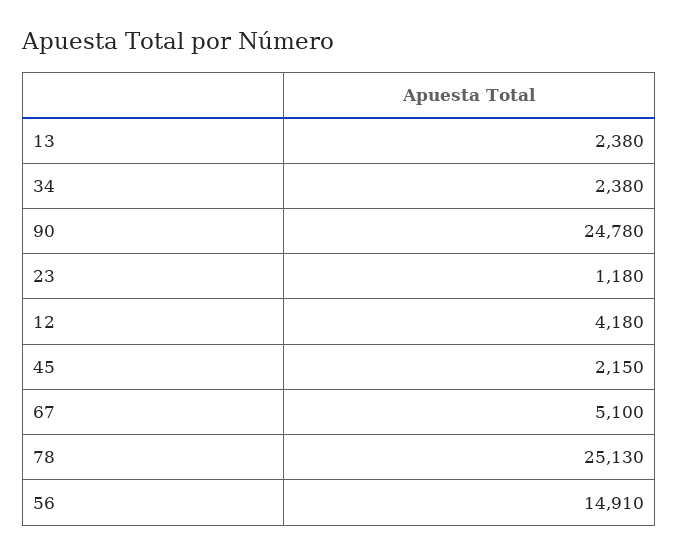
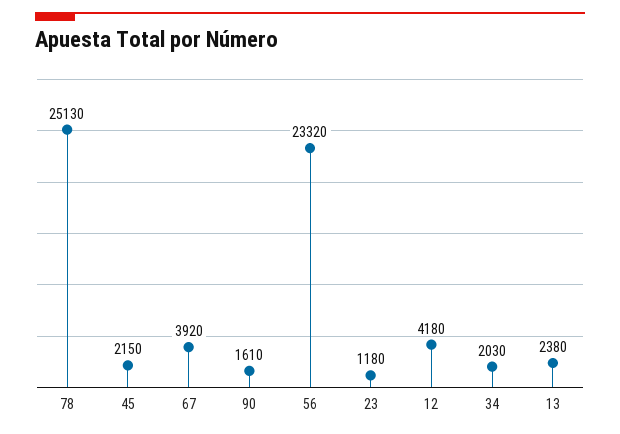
  {
    "13": 2380,
-   "34": 2380,
+   "34": 2030,
-   "90": 24780,
+   "90": 1610,
    "23": 1180,
    "12": 4180,
    "45": 2150,
-   "67": 5100,
+   "67": 3920,
    "78": 25130,
-   "56": 14910
+   "56": 23320
  }

